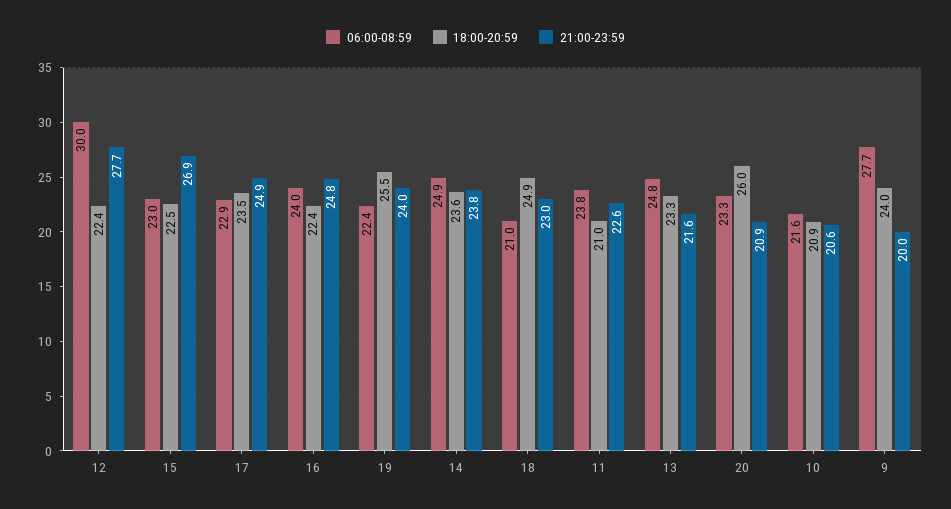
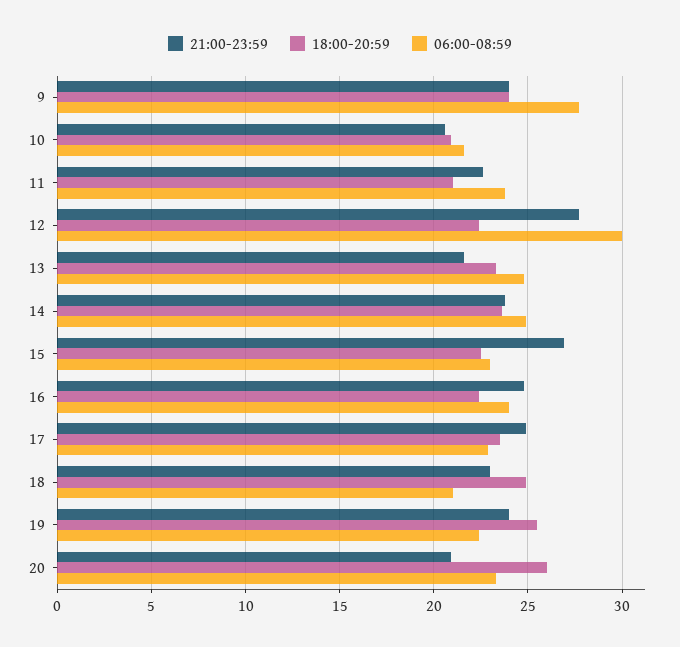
  {
    "06:00-08:59": {
      "12": 30,
      "15": 23,
      "17": 22.9,
      "16": 24,
      "19": 22.4,
      "14": 24.9,
      "18": 21,
      "11": 23.8,
      "13": 24.8,
      "20": 23.3,
      "10": 21.6,
      "9": 27.7
    },
    "18:00-20:59": {
      "12": 22.4,
      "15": 22.5,
      "17": 23.5,
      "16": 22.4,
      "19": 25.5,
      "14": 23.6,
      "18": 24.9,
      "11": 21,
      "13": 23.3,
      "20": 26,
      "10": 20.9,
      "9": 24
    },
    "21:00-23:59": {
      "12": 27.7,
      "15": 26.9,
      "17": 24.9,
      "16": 24.8,
      "19": 24,
      "14": 23.8,
      "18": 23,
      "11": 22.6,
      "13": 21.6,
      "20": 20.9,
      "10": 20.6,
-     "9": 20
+     "9": 24
    }
  }

